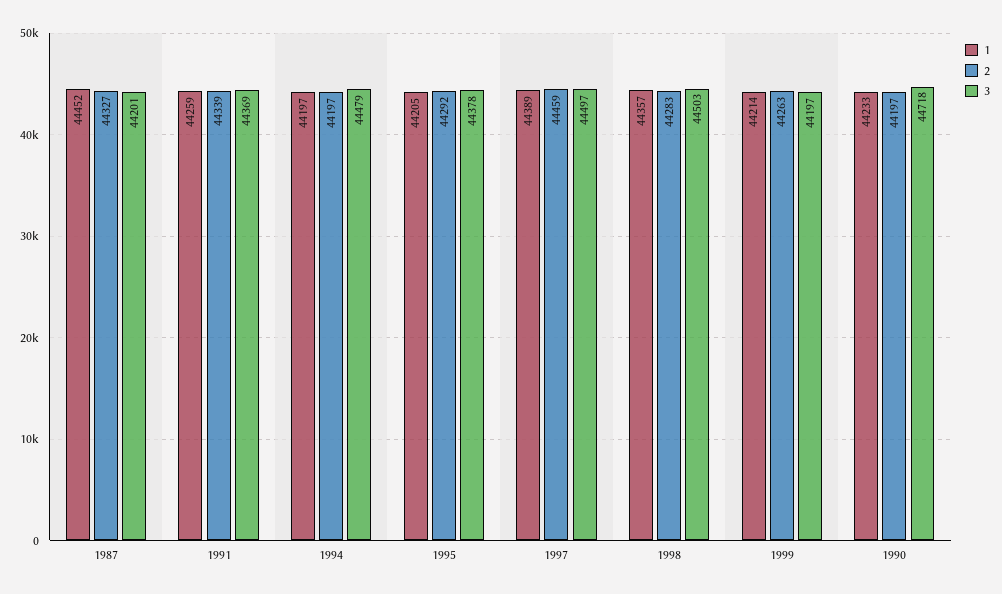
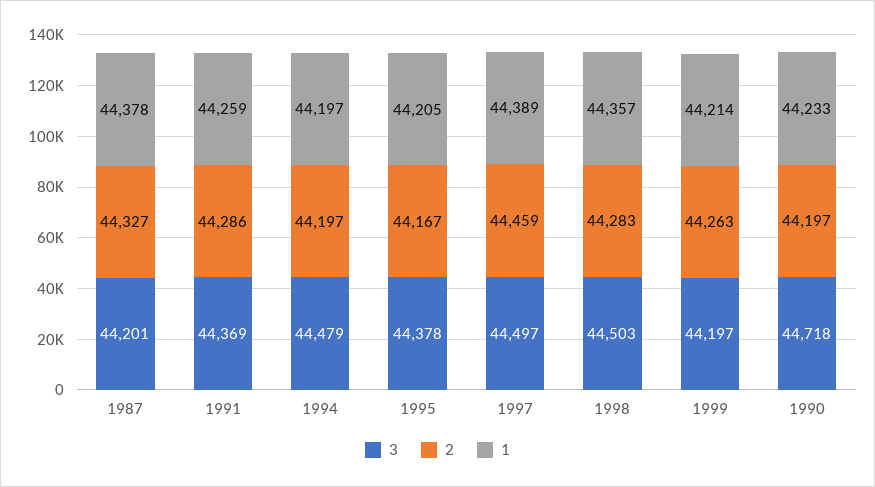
  {
    "1": {
-     "1987": 44452,
+     "1987": 44378,
      "1991": 44259,
      "1994": 44197,
      "1995": 44205,
      "1997": 44389,
      "1998": 44357,
      "1999": 44214,
      "1990": 44233
    },
    "2": {
      "1987": 44327,
-     "1991": 44339,
+     "1991": 44286,
      "1994": 44197,
-     "1995": 44292,
+     "1995": 44167,
      "1997": 44459,
      "1998": 44283,
      "1999": 44263,
      "1990": 44197
    },
    "3": {
      "1987": 44201,
      "1991": 44369,
      "1994": 44479,
      "1995": 44378,
      "1997": 44497,
      "1998": 44503,
      "1999": 44197,
      "1990": 44718
    }
  }

